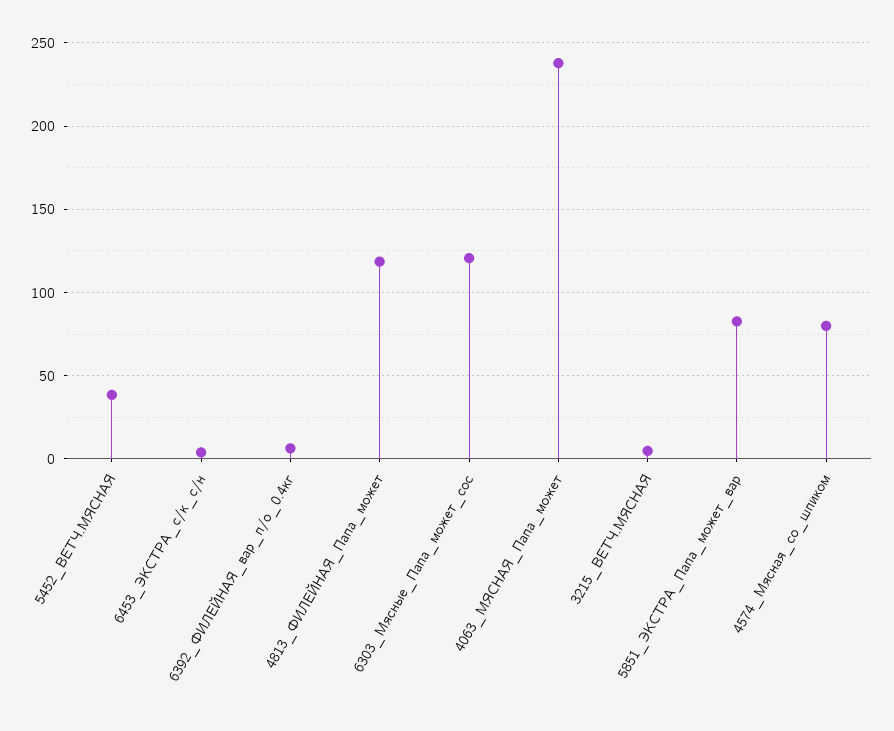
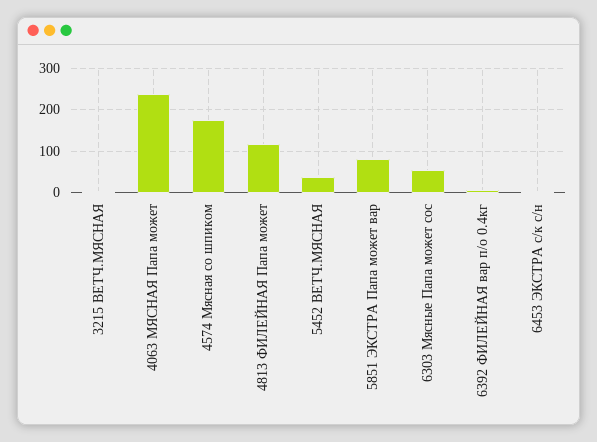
  {
    "5452_ВЕТЧ.МЯСНАЯ": 40,
    "6453_ЭКСТРА_с/к_с/н": 5,
    "6392_ФИЛЕЙНАЯ_вар_п/о_0.4кг": 5,
    "4813_ФИЛЕЙНАЯ_Папа_может": 120,
-   "6303_Мясные_Папа_может_сос": 120,
+   "6303_Мясные_Папа_может_сос": 60,
    "4063_МЯСНАЯ_Папа_может": 240,
    "3215_ВЕТЧ.МЯСНАЯ": 5,
    "5851_ЭКСТРА_Папа_может_вар": 85,
-   "4574_Мясная_со_шпиком": 80
+   "4574_Мясная_со_шпиком": 180
  }

